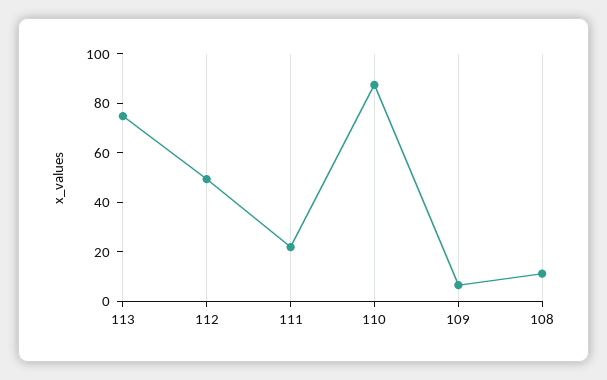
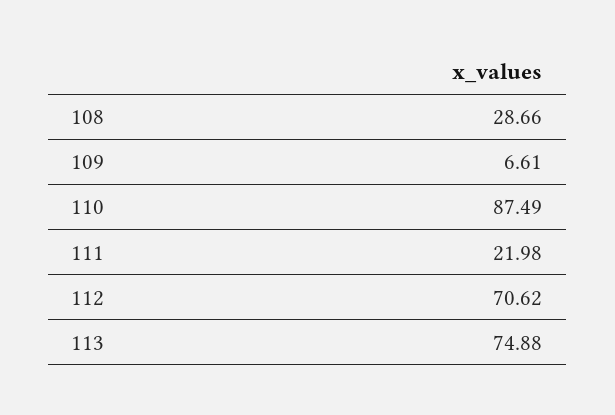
  {
    "113": 74.88,
-   "112": 50,
+   "112": 70.62,
    "111": 21.98,
    "110": 87.49,
    "109": 6.61,
-   "108": 10
+   "108": 28.66
  }

